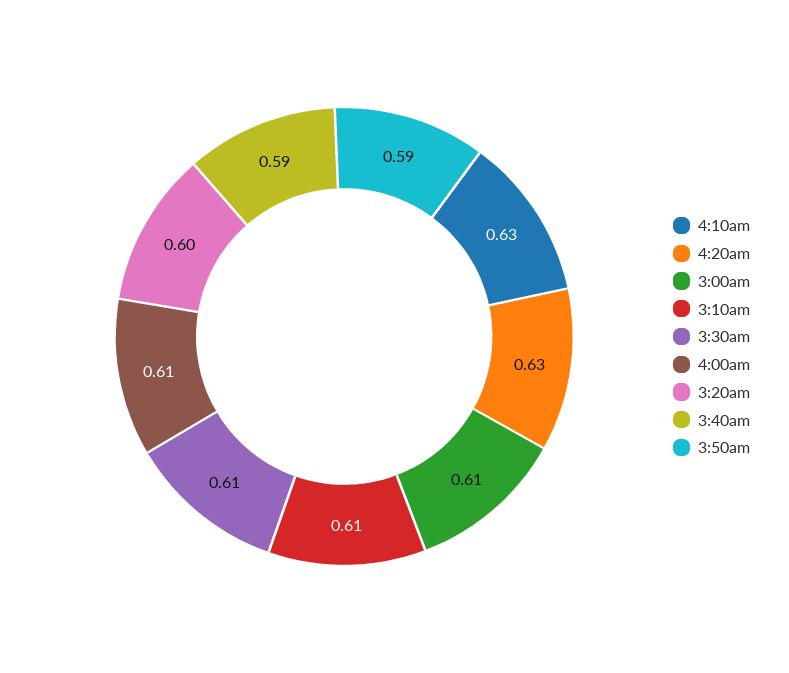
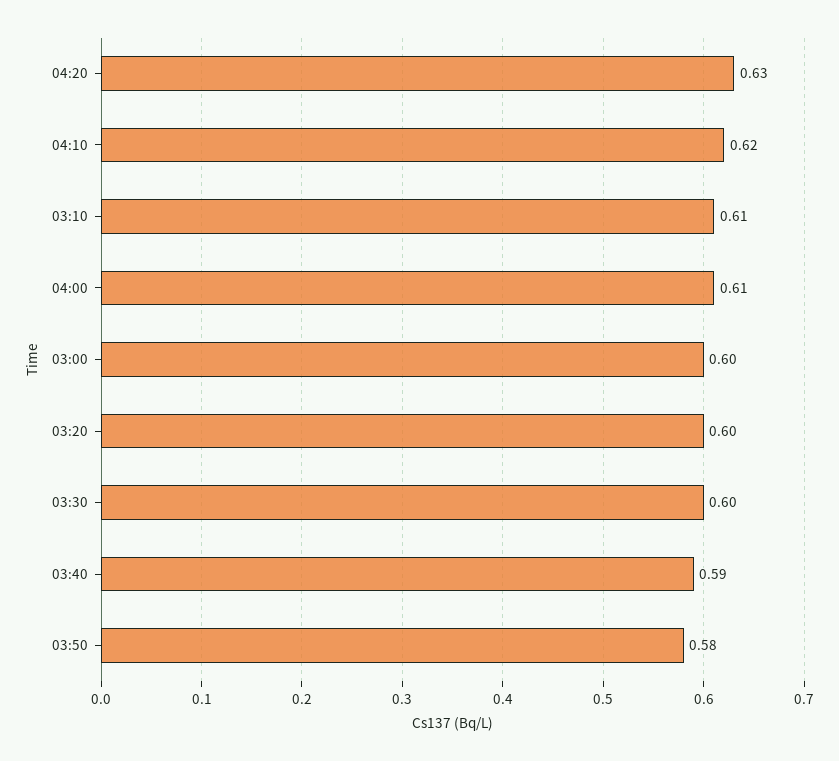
  {
-   "4:10am": 0.63,
+   "4:10am": 0.62,
    "4:20am": 0.63,
-   "3:00am": 0.61,
+   "3:00am": 0.6,
    "3:10am": 0.61,
-   "3:30am": 0.61,
+   "3:30am": 0.6,
    "4:00am": 0.61,
    "3:20am": 0.6,
    "3:40am": 0.59,
-   "3:50am": 0.59
+   "3:50am": 0.58
  }

